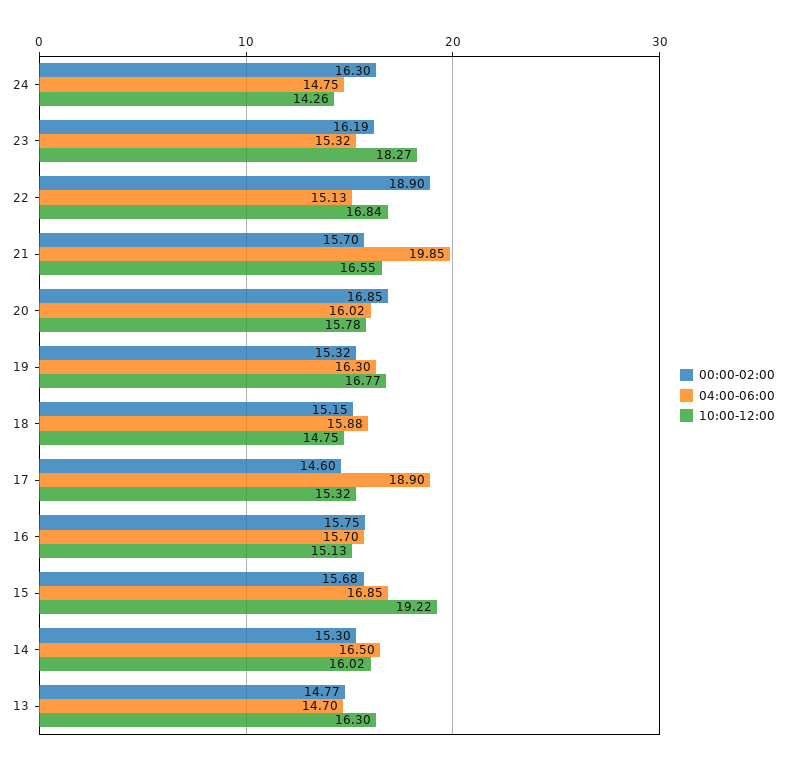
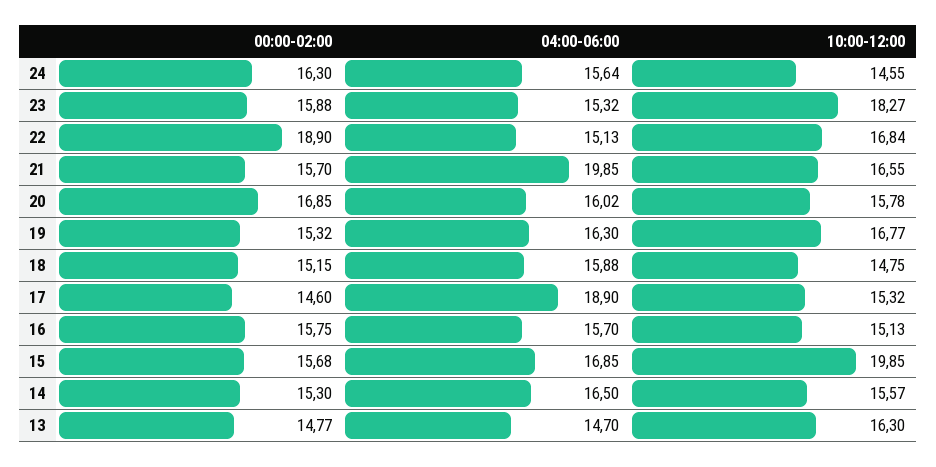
  {
    "00:00-02:00": {
      "24": 16.3,
-     "23": 16.19,
+     "23": 15.88,
      "22": 18.9,
      "21": 15.7,
      "20": 16.85,
      "19": 15.32,
      "18": 15.15,
      "17": 14.6,
      "16": 15.75,
      "15": 15.68,
      "14": 15.3,
      "13": 14.77
    },
    "04:00-06:00": {
-     "24": 14.75,
+     "24": 15.64,
      "23": 15.32,
      "22": 15.13,
      "21": 19.85,
      "20": 16.02,
      "19": 16.3,
      "18": 15.88,
      "17": 18.9,
      "16": 15.7,
      "15": 16.85,
      "14": 16.5,
      "13": 14.7
    },
    "10:00-12:00": {
-     "24": 14.26,
+     "24": 14.55,
      "23": 18.27,
      "22": 16.84,
      "21": 16.55,
      "20": 15.78,
      "19": 16.77,
      "18": 14.75,
      "17": 15.32,
      "16": 15.13,
-     "15": 19.22,
+     "15": 19.85,
-     "14": 16.02,
+     "14": 15.57,
      "13": 16.3
    }
  }

